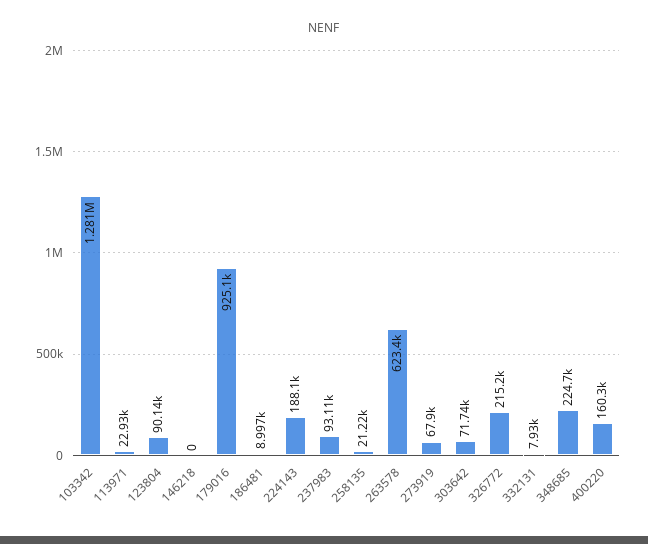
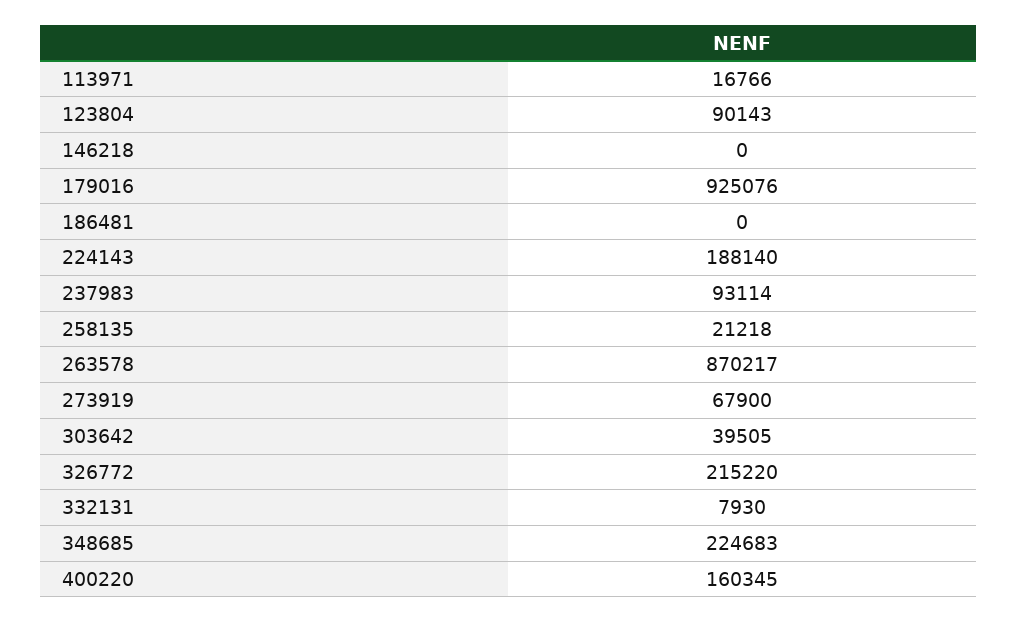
  {
-   "103342": 1281000,
-   "113971": 22930,
+   "113971": 16766,
    "123804": 90143,
    "146218": 0,
    "179016": 925076,
-   "186481": 8997,
+   "186481": 0,
    "224143": 188140,
    "237983": 93114,
    "258135": 21218,
-   "263578": 623400,
+   "263578": 870217,
    "273919": 67900,
-   "303642": 71740,
+   "303642": 39505,
    "326772": 215220,
    "332131": 7930,
    "348685": 224683,
    "400220": 160345
  }

